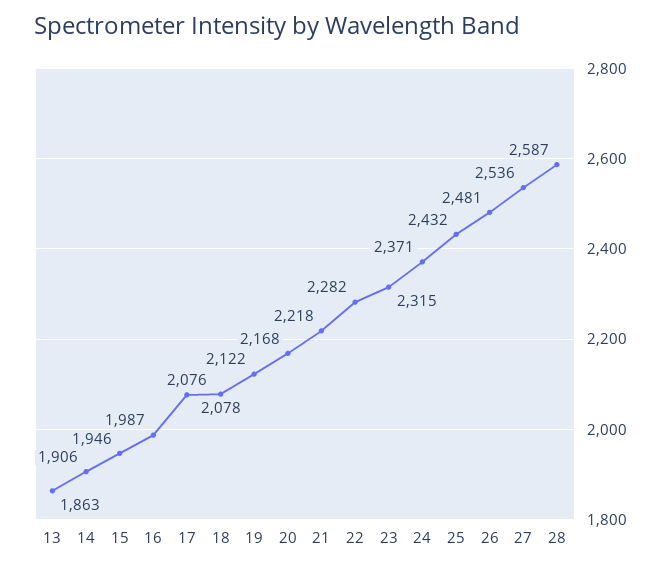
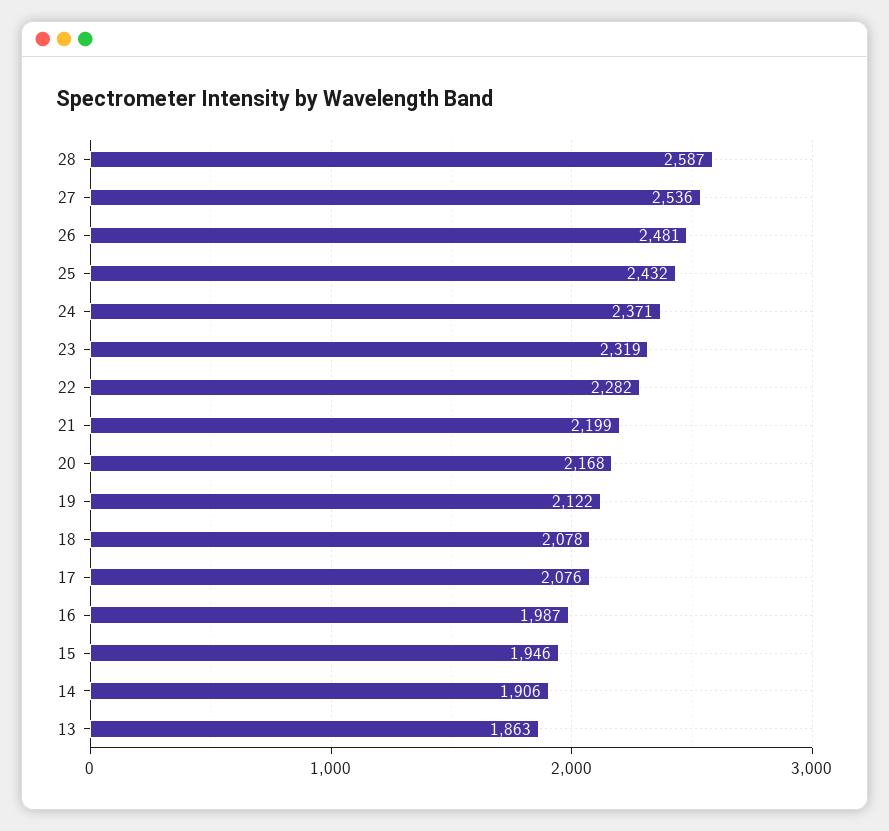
  {
    "13": 1863,
    "14": 1906,
    "15": 1946,
    "16": 1987,
    "17": 2076,
    "18": 2078,
    "19": 2122,
    "20": 2168,
-   "21": 2218,
+   "21": 2199,
    "22": 2282,
-   "23": 2315,
+   "23": 2319,
    "24": 2371,
    "25": 2432,
    "26": 2481,
    "27": 2536,
    "28": 2587
  }

